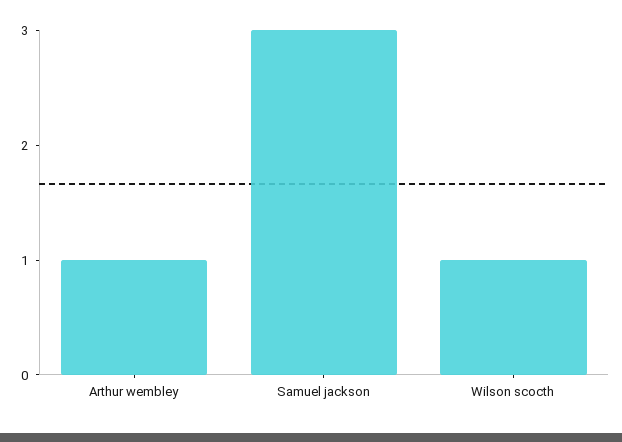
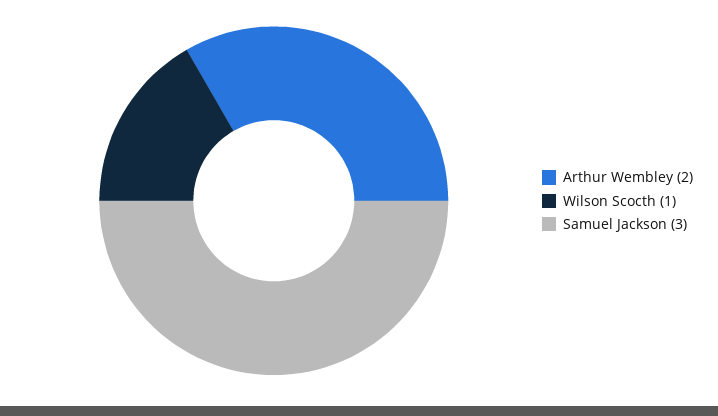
  {
-   "Arthur wembley": 1,
+   "Arthur wembley": 2,
    "Samuel jackson": 3,
    "Wilson scocth": 1
  }

